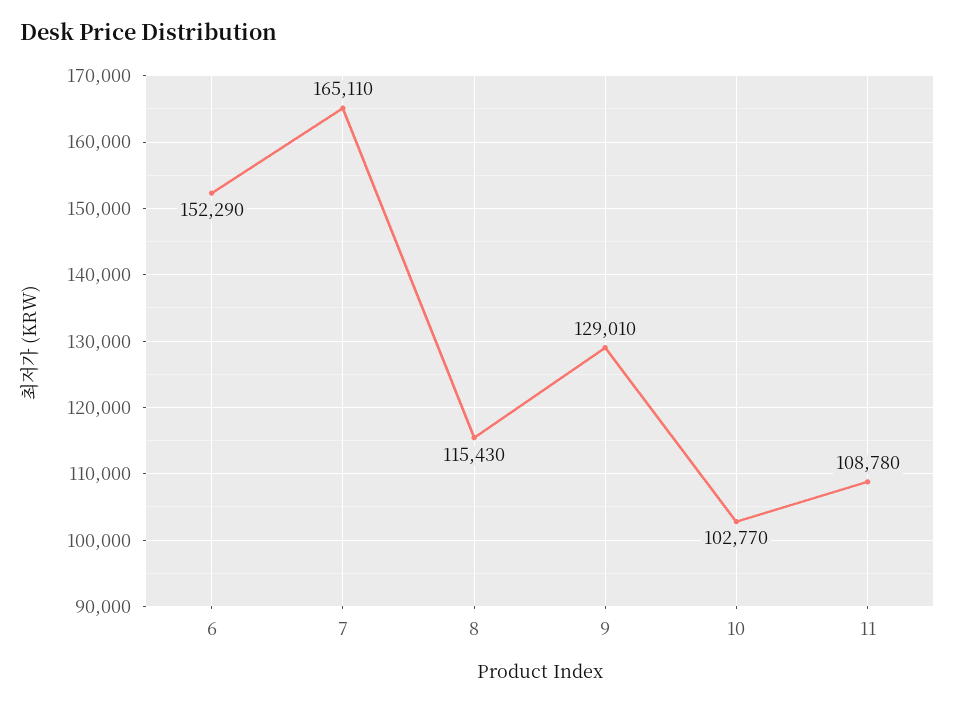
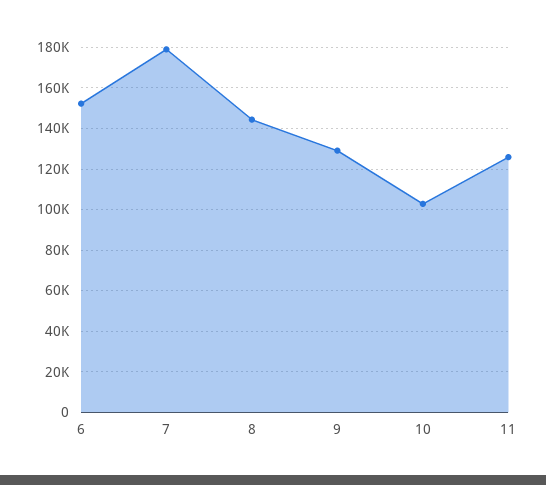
  {
    "6": 152290,
-   "7": 165110,
+   "7": 180000,
-   "8": 115430,
+   "8": 145000,
    "9": 129010,
    "10": 102770,
-   "11": 108780
+   "11": 125000
  }

